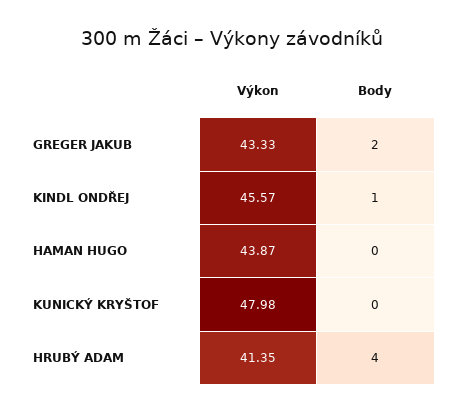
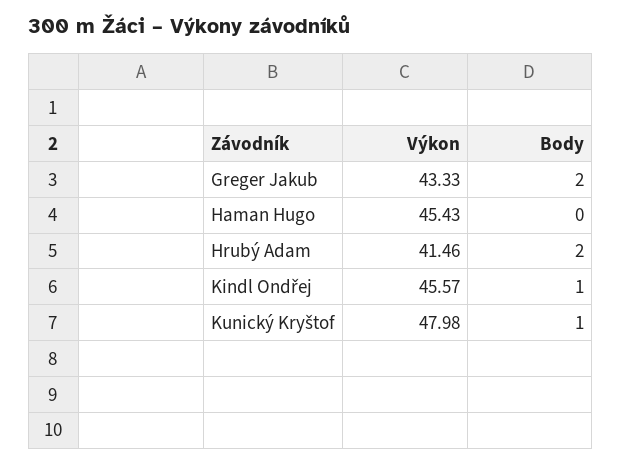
  {
    "Výkon": {
      "GREGER JAKUB": 43.33,
      "KINDL ONDŘEJ": 45.57,
-     "HAMAN HUGO": 43.87,
+     "HAMAN HUGO": 45.43,
      "KUNICKÝ KRYŠTOF": 47.98,
-     "HRUBÝ ADAM": 41.35
+     "HRUBÝ ADAM": 41.46
    },
    "Body": {
      "GREGER JAKUB": 2,
      "KINDL ONDŘEJ": 1,
      "HAMAN HUGO": 0,
-     "KUNICKÝ KRYŠTOF": 0,
+     "KUNICKÝ KRYŠTOF": 1,
-     "HRUBÝ ADAM": 4
+     "HRUBÝ ADAM": 2
    }
  }

